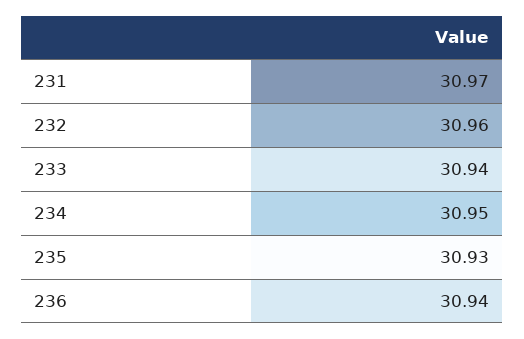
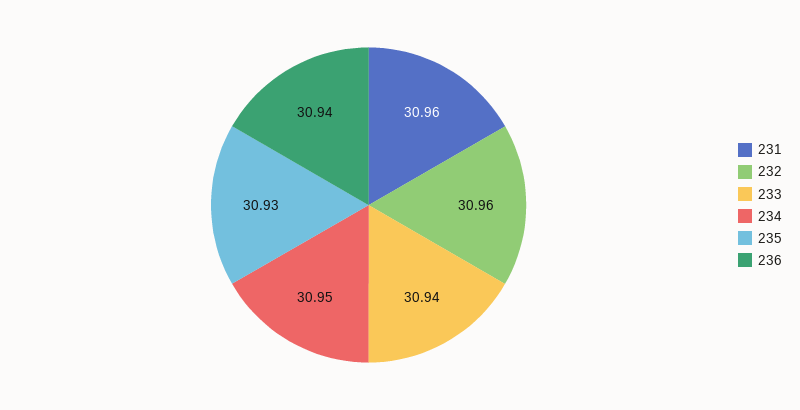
  {
-   "231": 30.97,
+   "231": 30.96,
    "232": 30.96,
    "233": 30.94,
    "234": 30.95,
    "235": 30.93,
    "236": 30.94
  }

